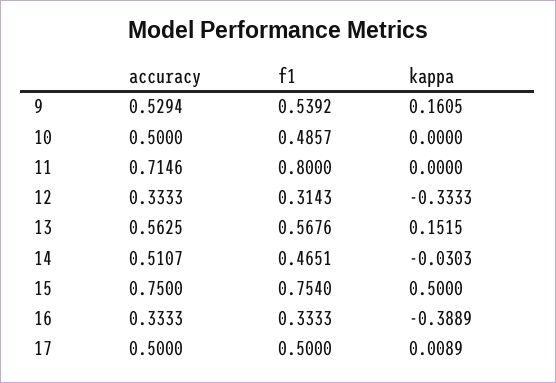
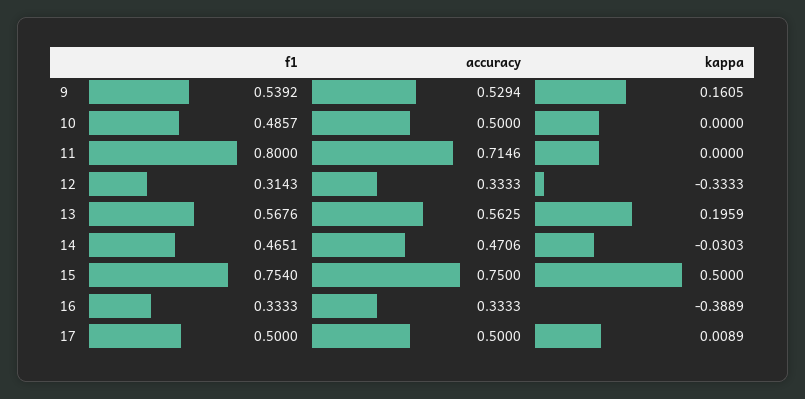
  {
    "accuracy": {
      "9": 0.5294,
      "10": 0.5,
      "11": 0.7146,
      "12": 0.3333,
      "13": 0.5625,
-     "14": 0.5107,
+     "14": 0.4706,
      "15": 0.75,
      "16": 0.3333,
      "17": 0.5
    },
    "f1": {
      "9": 0.5392,
      "10": 0.4857,
      "11": 0.8,
      "12": 0.3143,
      "13": 0.5676,
      "14": 0.4651,
      "15": 0.754,
      "16": 0.3333,
      "17": 0.5
    },
    "kappa": {
      "9": 0.1605,
      "10": 0,
      "11": 0,
      "12": -0.3333,
-     "13": 0.1515,
+     "13": 0.1959,
      "14": -0.0303,
      "15": 0.5,
      "16": -0.3889,
      "17": 0.0089
    }
  }

